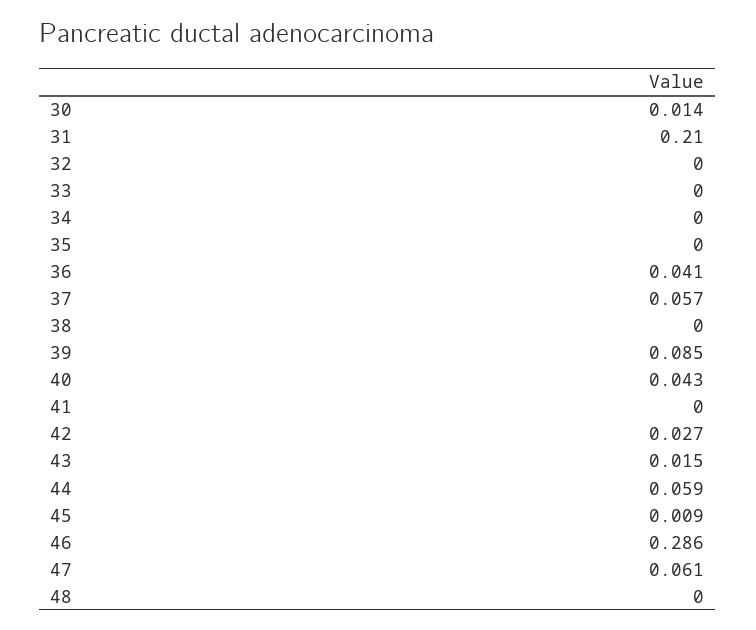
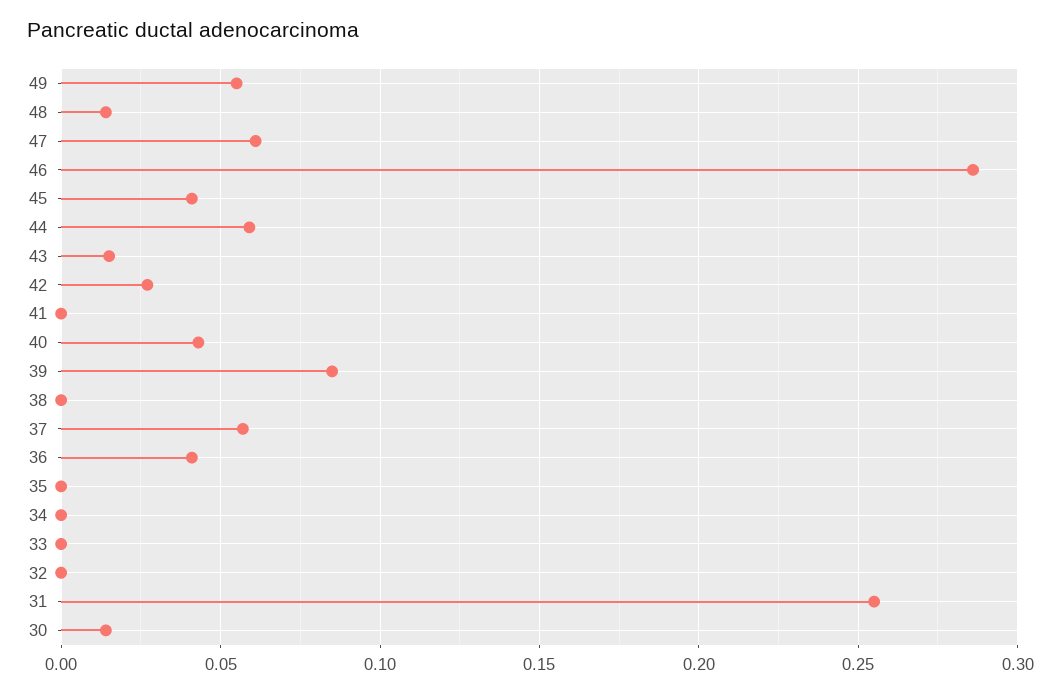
  {
    "30": 0.014,
-   "31": 0.21,
+   "31": 0.255,
    "32": 0,
    "33": 0,
    "34": 0,
    "35": 0,
    "36": 0.041,
    "37": 0.057,
    "38": 0,
    "39": 0.085,
    "40": 0.043,
    "41": 0,
    "42": 0.027,
    "43": 0.015,
    "44": 0.059,
-   "45": 0.009,
+   "45": 0.04,
    "46": 0.286,
    "47": 0.061,
-   "48": 0
+   "48": 0.015,
+   "49": 0.055
  }

